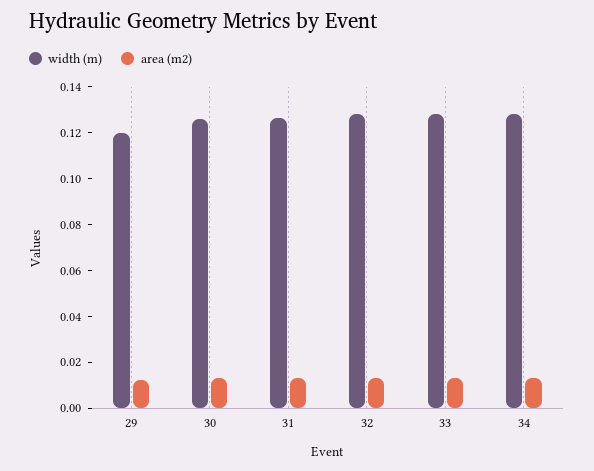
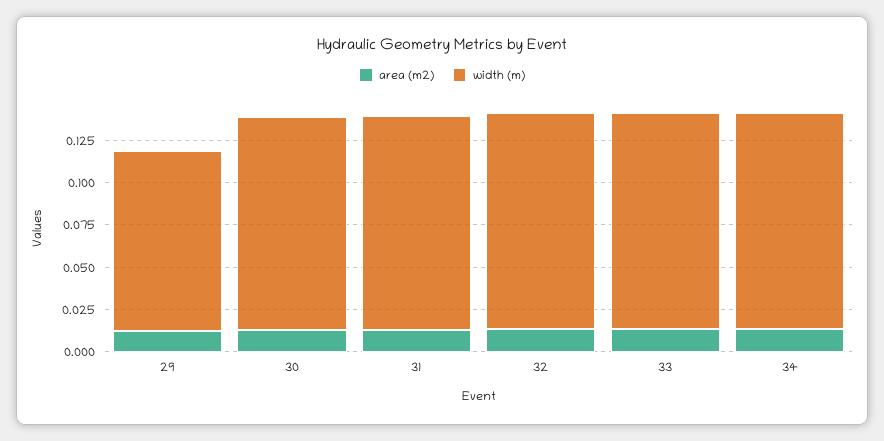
  {
    "width (m)": {
-     "29": 0.12,
+     "29": 0.105,
      "30": 0.125,
      "31": 0.125,
      "32": 0.13,
      "33": 0.13,
      "34": 0.13
    },
    "area (m2)": {
      "29": 0.01,
      "30": 0.015,
      "31": 0.015,
      "32": 0.015,
      "33": 0.015,
      "34": 0.015
    }
  }

